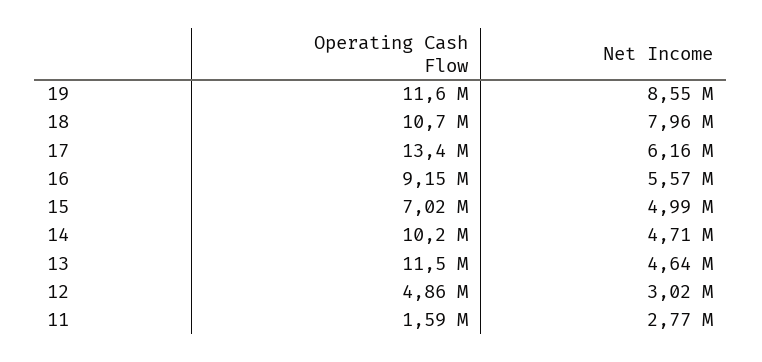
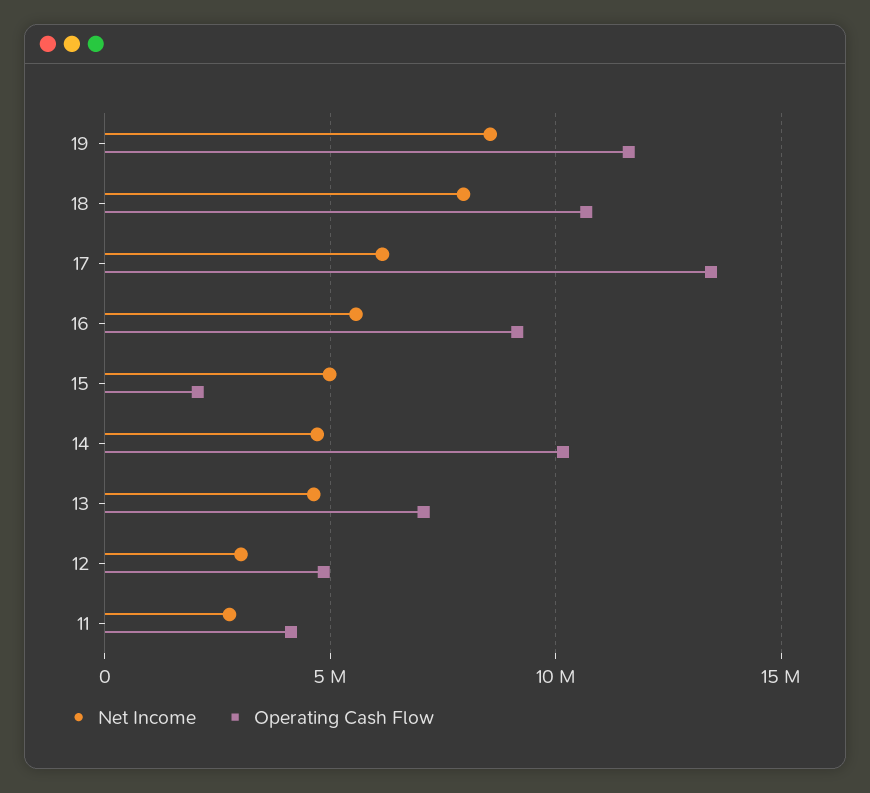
  {
    "Operating Cash Flow": {
      "19": 11600000,
      "18": 10700000,
      "17": 13400000,
      "16": 9150000,
-     "15": 7020000,
+     "15": 2000000,
      "14": 10200000,
-     "13": 11500000,
+     "13": 7000000,
      "12": 4860000,
-     "11": 1590000
+     "11": 4000000
    },
    "Net Income": {
      "19": 8550000,
      "18": 7960000,
      "17": 6160000,
      "16": 5570000,
      "15": 4990000,
      "14": 4710000,
      "13": 4640000,
      "12": 3020000,
      "11": 2770000
    }
  }

